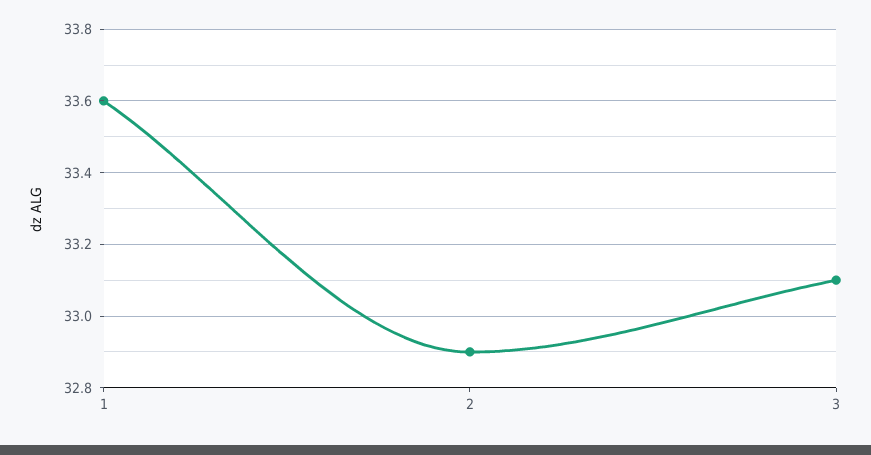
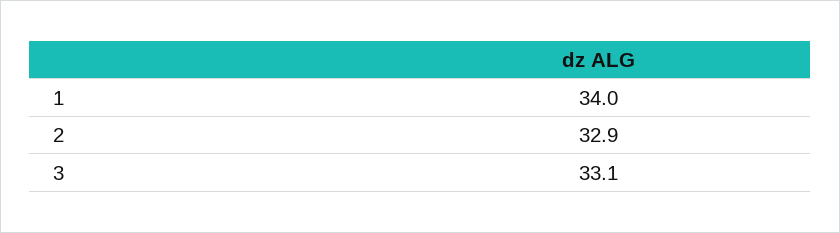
  {
-   "1": 33.6,
+   "1": 34,
    "2": 32.9,
    "3": 33.1
  }

